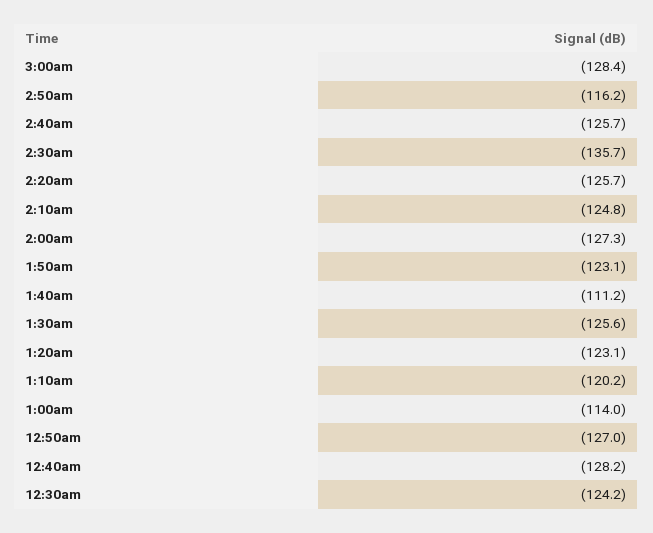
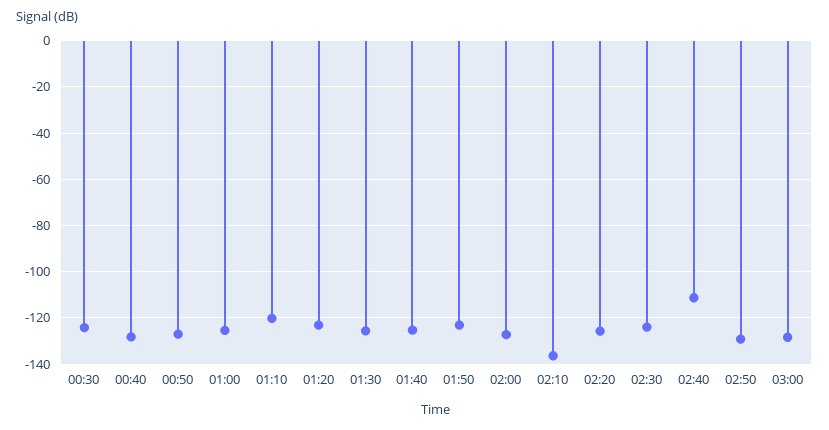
  {
    "3:00am": -128.4,
-   "2:50am": -116.2,
+   "2:50am": -130,
-   "2:40am": -125.7,
+   "2:40am": -110,
-   "2:30am": -135.7,
+   "2:30am": -125,
    "2:20am": -125.7,
-   "2:10am": -124.8,
+   "2:10am": -135,
    "2:00am": -127.3,
    "1:50am": -123.1,
-   "1:40am": -111.2,
+   "1:40am": -125,
    "1:30am": -125.6,
    "1:20am": -123.1,
    "1:10am": -120.2,
-   "1:00am": -114,
+   "1:00am": -125,
    "12:50am": -127,
    "12:40am": -128.2,
    "12:30am": -124.2
  }

